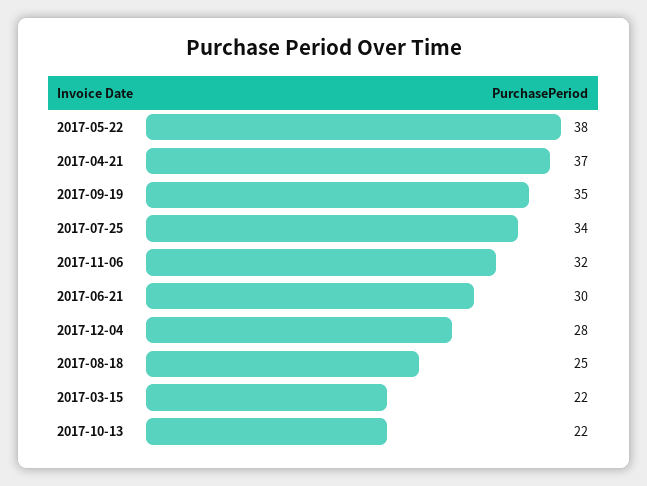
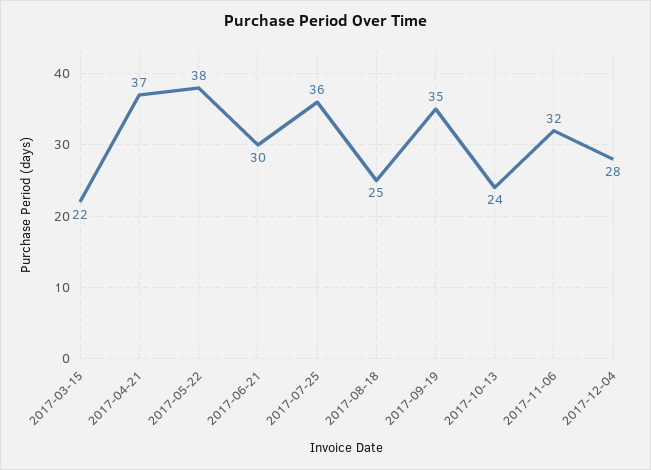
  {
    "2017-05-22": 38,
    "2017-04-21": 37,
    "2017-09-19": 35,
-   "2017-07-25": 34,
+   "2017-07-25": 36,
    "2017-11-06": 32,
    "2017-06-21": 30,
    "2017-12-04": 28,
    "2017-08-18": 25,
    "2017-03-15": 22,
-   "2017-10-13": 22
+   "2017-10-13": 24
  }

